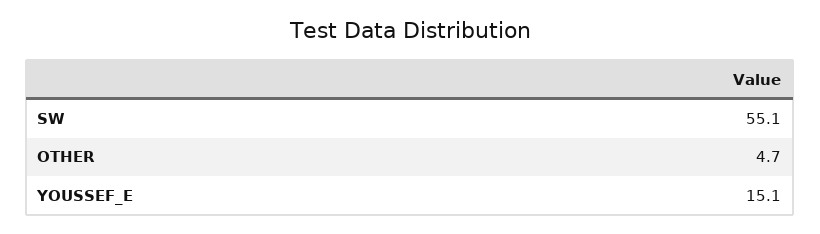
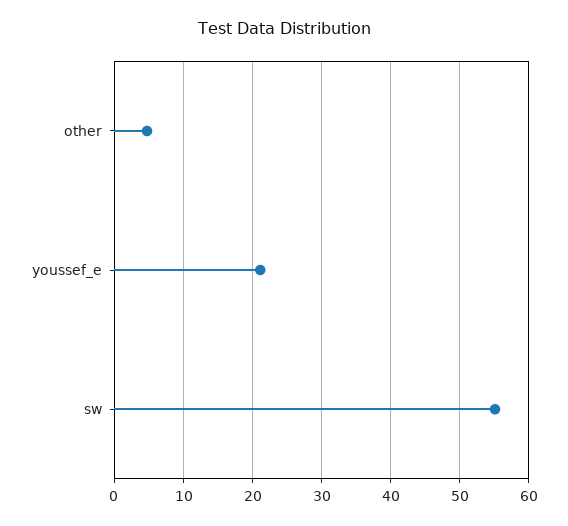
  {
    "SW": 55.1,
    "OTHER": 4.7,
-   "YOUSSEF_E": 15.1
+   "YOUSSEF_E": 21
  }

